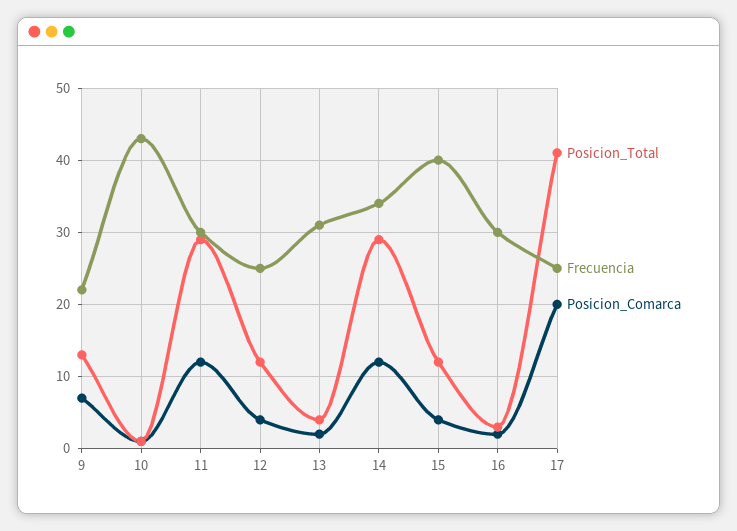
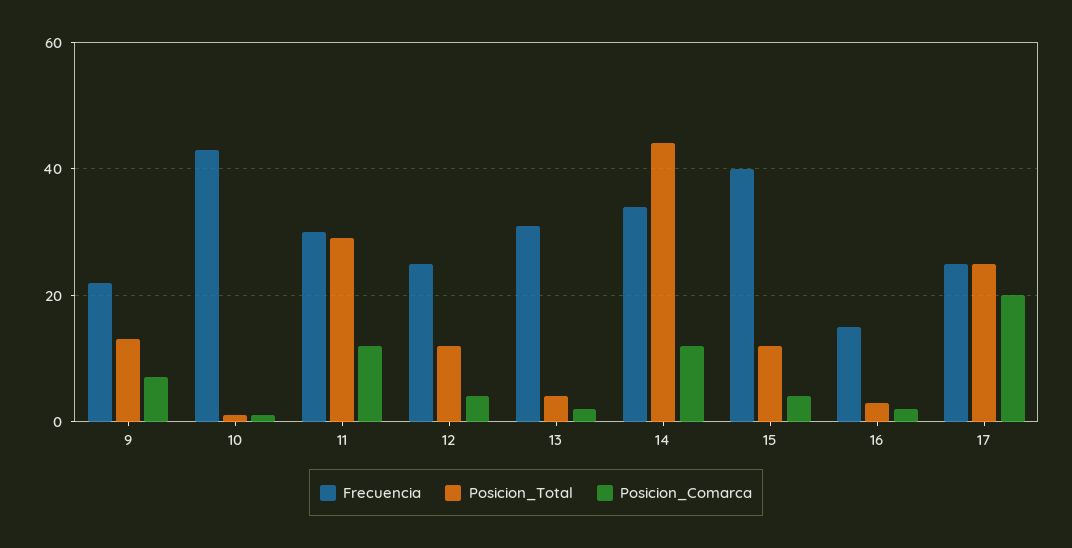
  {
    "Posicion_Total": {
      "9": 13,
      "10": 1,
      "11": 29,
      "12": 12,
      "13": 4,
-     "14": 29,
+     "14": 45,
      "15": 12,
      "16": 3,
-     "17": 41
+     "17": 25
    },
    "Frecuencia": {
      "9": 22,
      "10": 43,
      "11": 30,
      "12": 25,
      "13": 31,
      "14": 34,
      "15": 40,
-     "16": 30,
+     "16": 15,
      "17": 25
    },
    "Posicion_Comarca": {
      "9": 7,
      "10": 1,
      "11": 12,
      "12": 4,
      "13": 2,
      "14": 12,
      "15": 4,
      "16": 2,
      "17": 20
    }
  }

